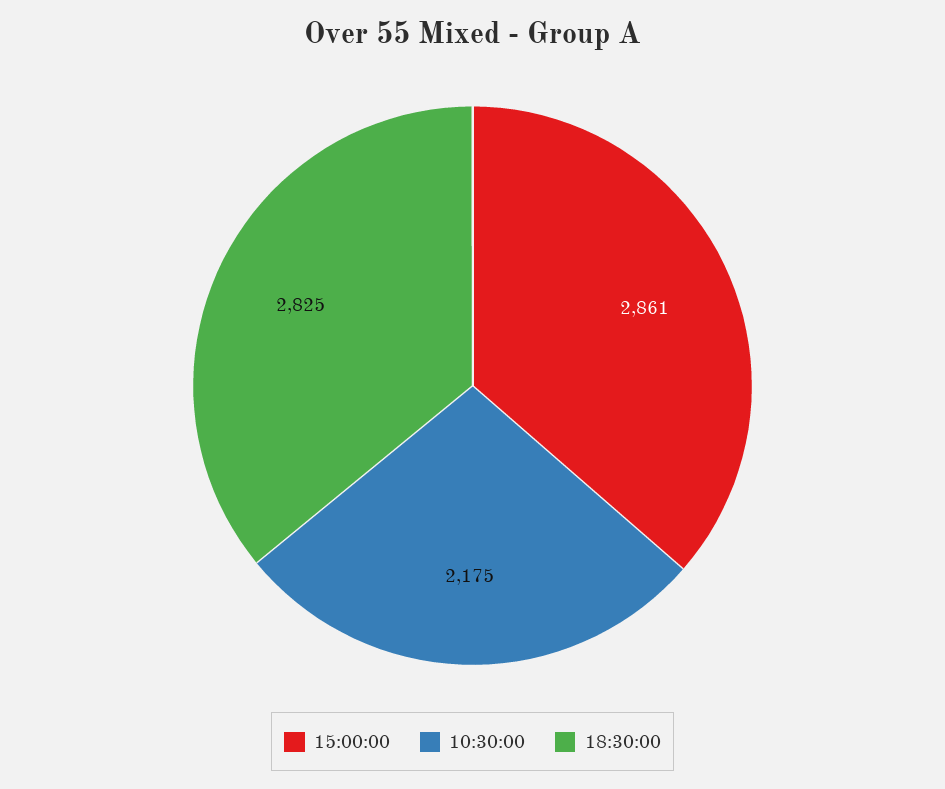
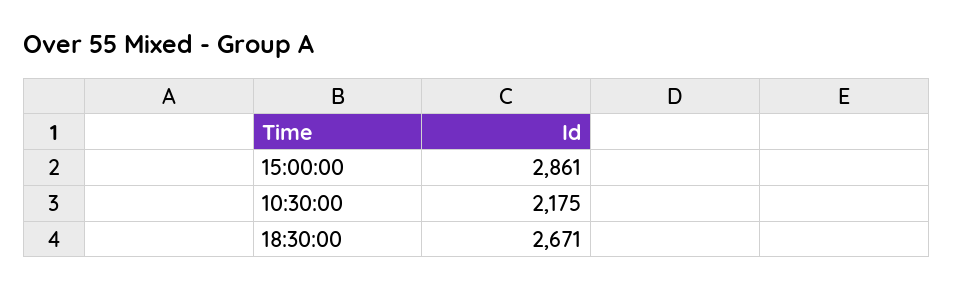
  {
    "15:00:00": 2861,
    "10:30:00": 2175,
-   "18:30:00": 2825
+   "18:30:00": 2671
  }

